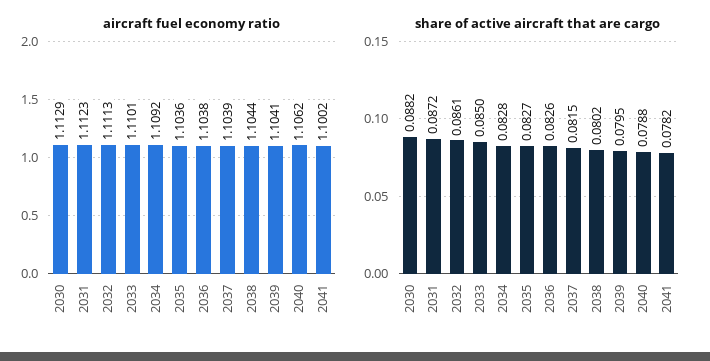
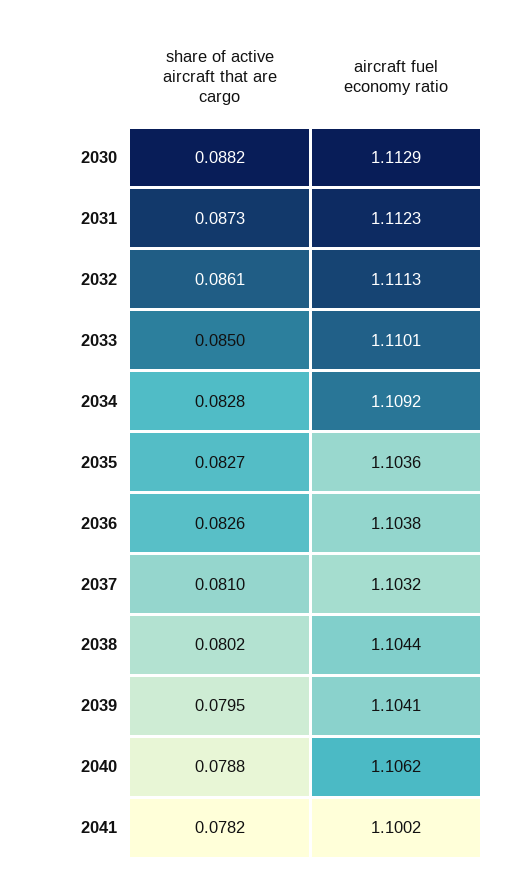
  {
    "aircraft fuel economy ratio": {
      "2030": 1.1129,
      "2031": 1.1123,
      "2032": 1.1113,
      "2033": 1.1101,
      "2034": 1.1092,
      "2035": 1.1036,
      "2036": 1.1038,
-     "2037": 1.1039,
+     "2037": 1.1032,
      "2038": 1.1044,
      "2039": 1.1041,
      "2040": 1.1062,
      "2041": 1.1002
    },
    "share of active aircraft that are cargo": {
      "2030": 0.0882,
-     "2031": 0.0872,
+     "2031": 0.0873,
      "2032": 0.0861,
      "2033": 0.085,
      "2034": 0.0828,
      "2035": 0.0827,
      "2036": 0.0826,
-     "2037": 0.0815,
+     "2037": 0.081,
      "2038": 0.0802,
      "2039": 0.0795,
      "2040": 0.0788,
      "2041": 0.0782
    }
  }

